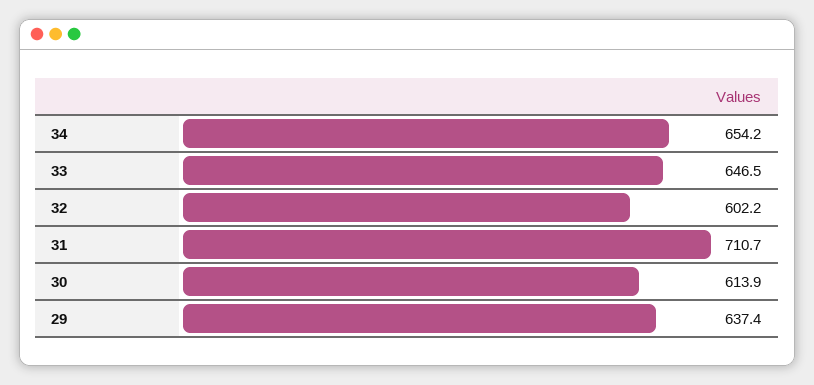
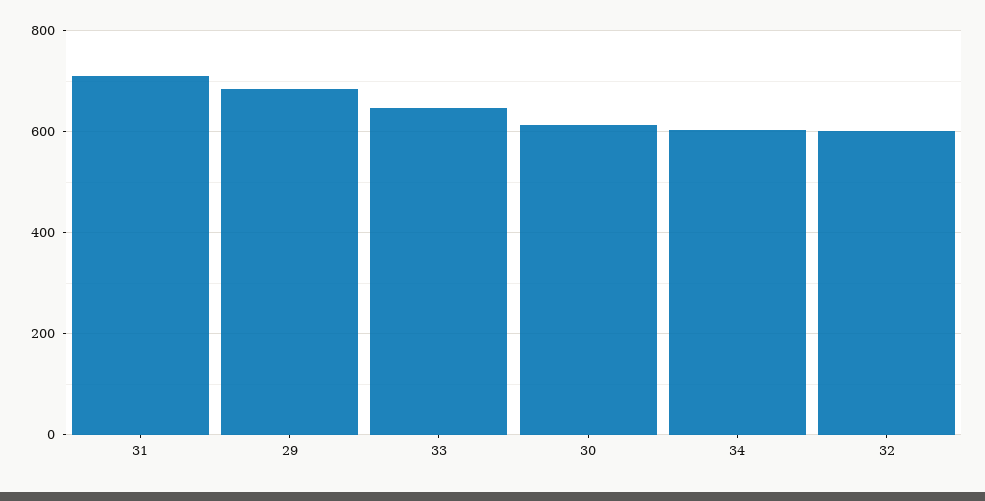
  {
-   "34": 654.2,
+   "34": 600,
    "33": 646.5,
    "32": 602.2,
    "31": 710.7,
    "30": 613.9,
-   "29": 637.4
+   "29": 680
  }

